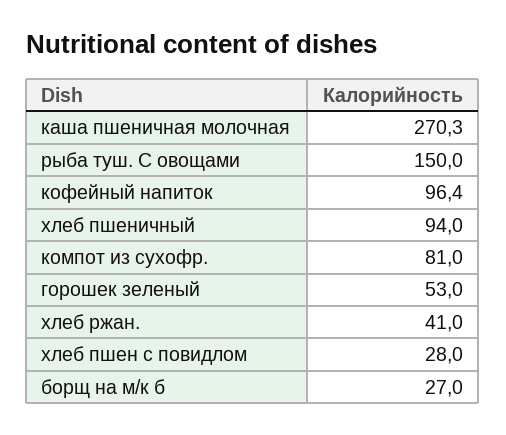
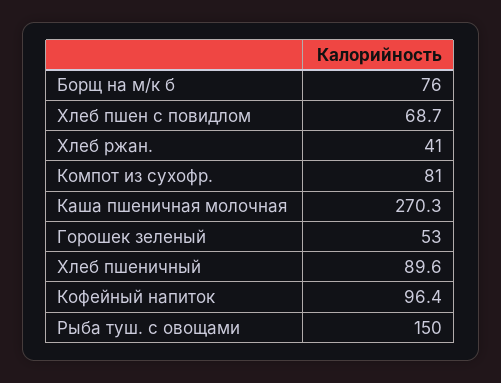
  {
    "каша пшеничная молочная": 270.3,
    "рыба туш. С овощами": 150,
    "кофейный напиток": 96.4,
-   "хлеб пшеничный": 94,
+   "хлеб пшеничный": 89.6,
    "компот из сухофр.": 81,
    "горошек зеленый": 53,
    "хлеб ржан.": 41,
-   "хлеб пшен с повидлом": 28,
+   "хлеб пшен с повидлом": 68.7,
-   "борщ на м/к б": 27
+   "борщ на м/к б": 76
  }

